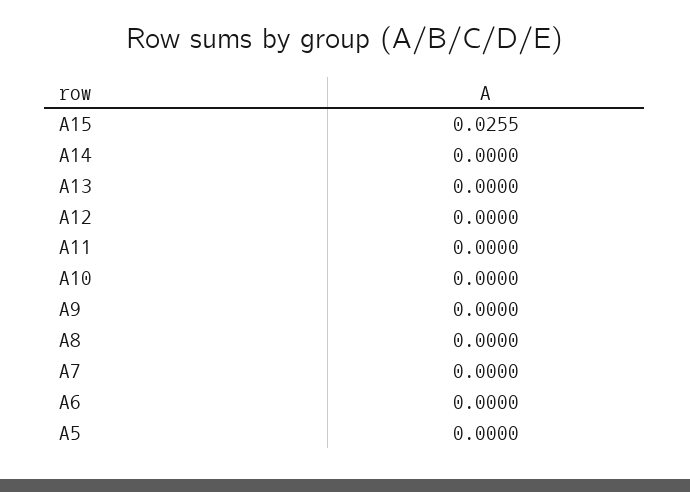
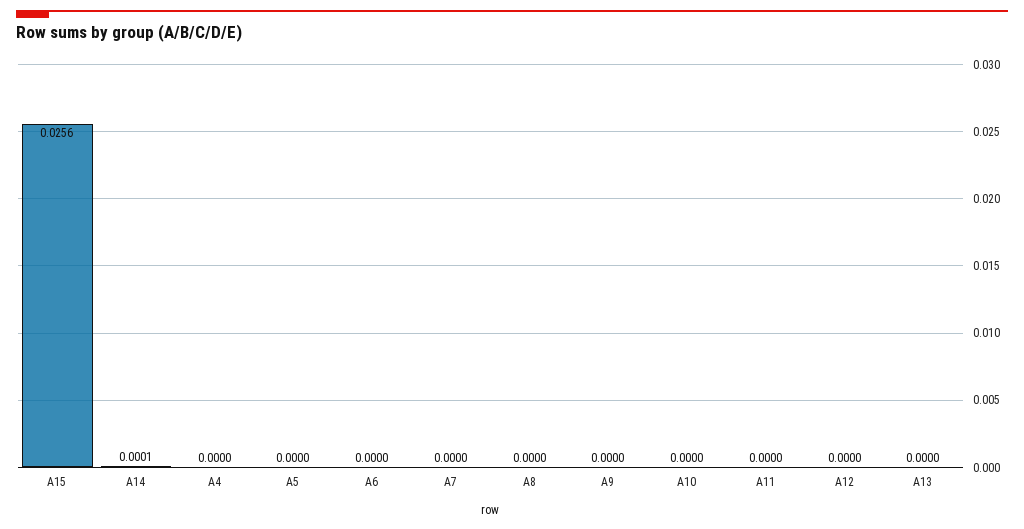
  {
-   "A15": 0.0255,
+   "A15": 0.0256,
-   "A14": 0,
+   "A14": 0.0001,
    "A13": 0,
    "A12": 0,
    "A11": 0,
    "A10": 0,
    "A9": 0,
    "A8": 0,
    "A7": 0,
    "A6": 0,
-   "A5": 0
+   "A5": 0,
+   "A4": 0
  }

